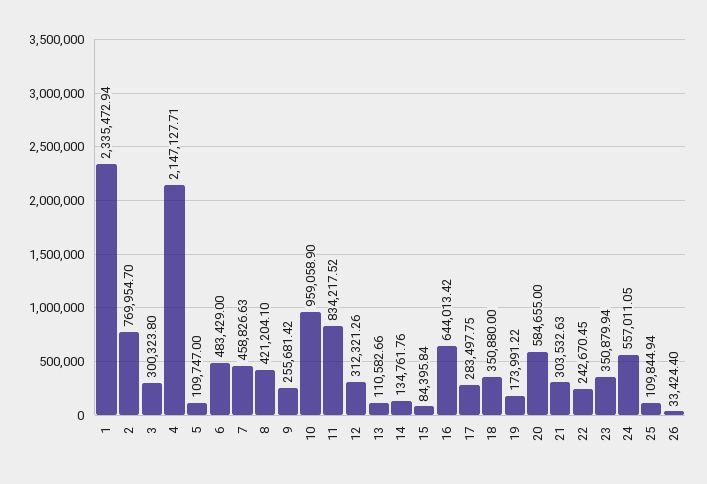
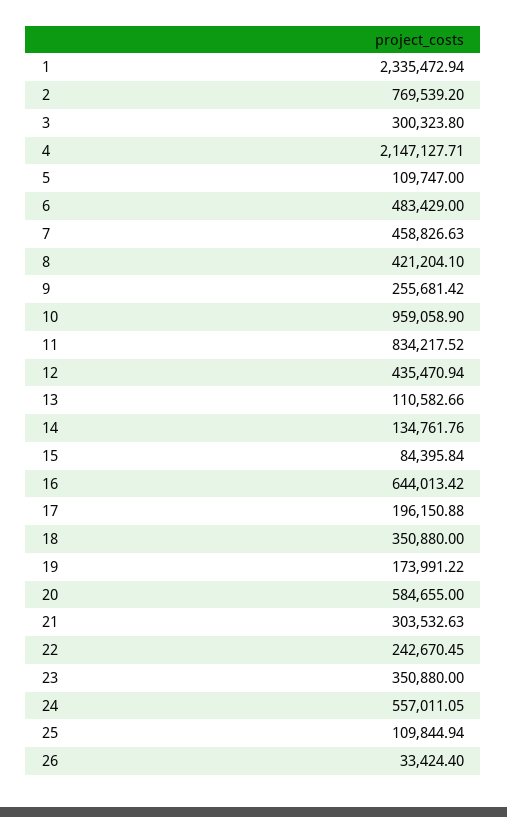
  {
    "1": 2335472.94,
-   "2": 769954.7,
+   "2": 769539.2,
    "3": 300323.8,
    "4": 2147127.71,
    "5": 109747,
    "6": 483429,
    "7": 458826.63,
    "8": 421204.1,
    "9": 255681.42,
    "10": 959058.9,
    "11": 834217.52,
-   "12": 312321.26,
+   "12": 435470.94,
    "13": 110582.66,
    "14": 134761.76,
    "15": 84395.84,
    "16": 644013.42,
-   "17": 283497.75,
+   "17": 196150.88,
    "18": 350880,
    "19": 173991.22,
    "20": 584655,
    "21": 303532.63,
    "22": 242670.45,
-   "23": 350879.94,
+   "23": 350880,
    "24": 557011.05,
    "25": 109844.94,
    "26": 33424.4
  }

